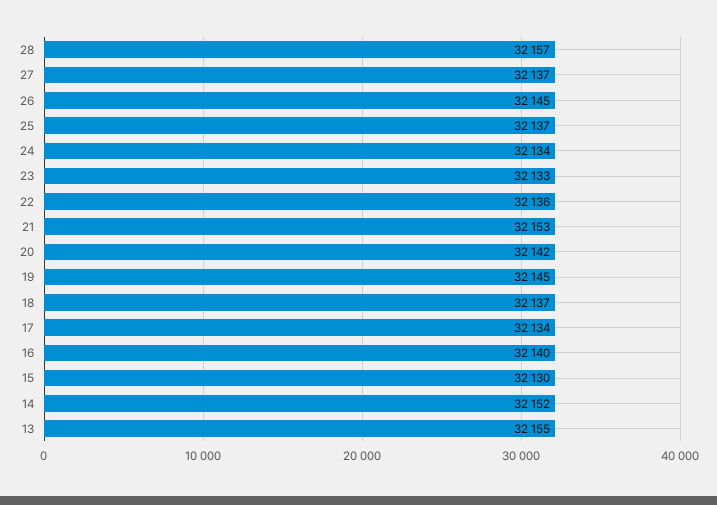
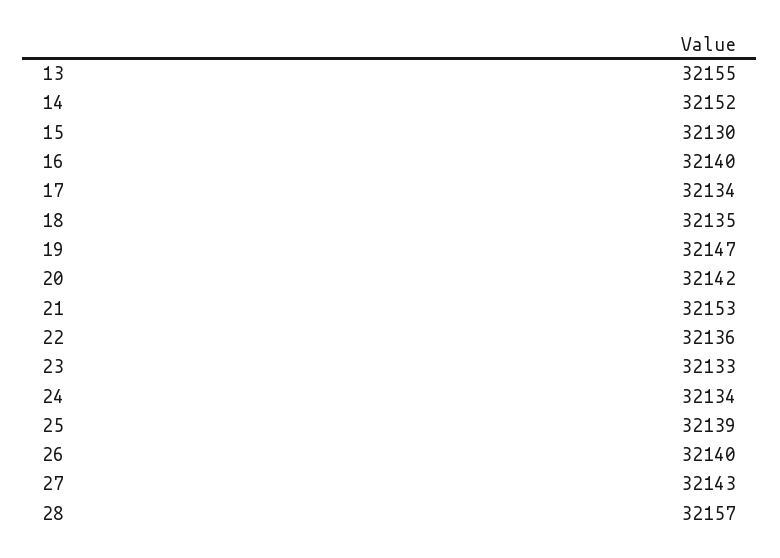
  {
    "28": 32157,
-   "27": 32137,
+   "27": 32143,
-   "26": 32145,
+   "26": 32140,
-   "25": 32137,
+   "25": 32139,
    "24": 32134,
    "23": 32133,
    "22": 32136,
    "21": 32153,
    "20": 32142,
-   "19": 32145,
+   "19": 32147,
-   "18": 32137,
+   "18": 32135,
    "17": 32134,
    "16": 32140,
    "15": 32130,
    "14": 32152,
    "13": 32155
  }

